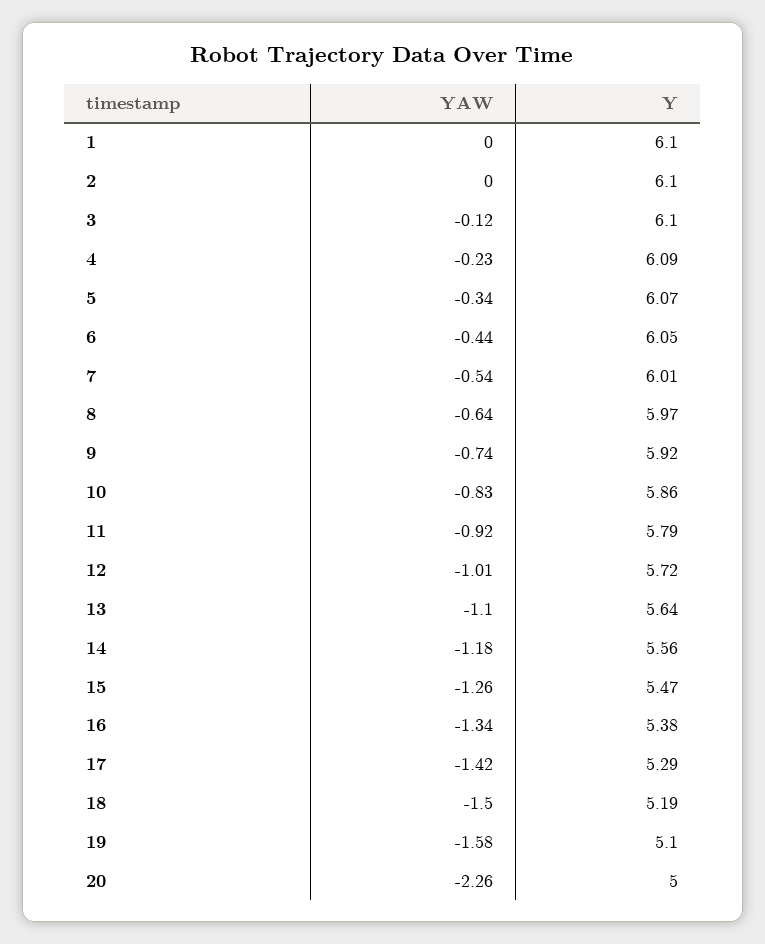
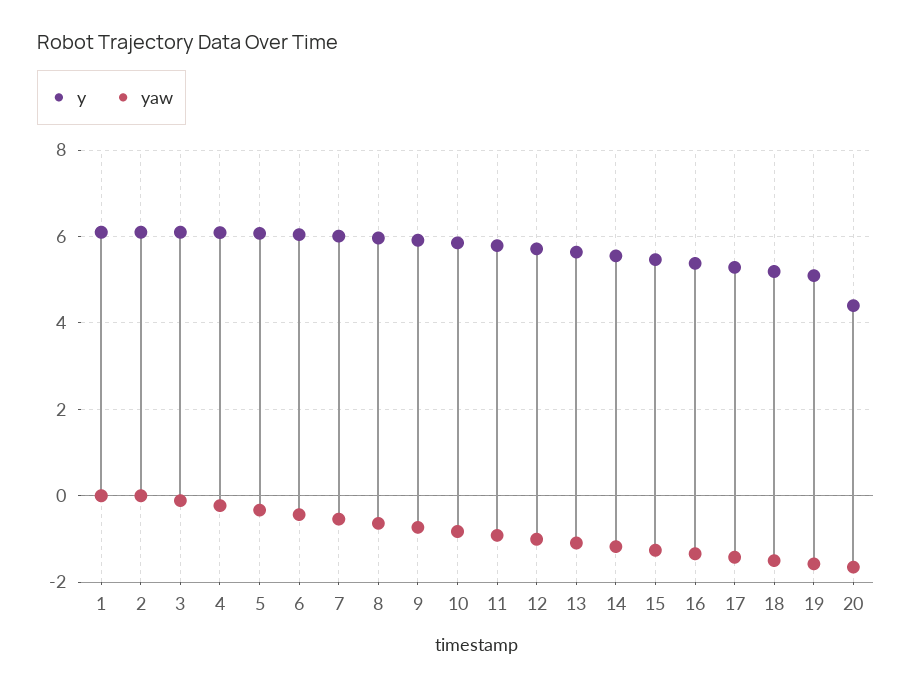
  {
    "YAW": {
      "1": 0,
      "2": 0,
      "3": -0.12,
      "4": -0.23,
      "5": -0.34,
      "6": -0.44,
      "7": -0.54,
      "8": -0.64,
      "9": -0.74,
      "10": -0.83,
      "11": -0.92,
      "12": -1.01,
      "13": -1.1,
      "14": -1.18,
      "15": -1.26,
      "16": -1.34,
      "17": -1.42,
      "18": -1.5,
      "19": -1.58,
-     "20": -2.26
+     "20": -1.6
    },
    "Y": {
      "1": 6.1,
      "2": 6.1,
      "3": 6.1,
      "4": 6.09,
      "5": 6.07,
      "6": 6.05,
      "7": 6.01,
      "8": 5.97,
      "9": 5.92,
      "10": 5.86,
      "11": 5.79,
      "12": 5.72,
      "13": 5.64,
      "14": 5.56,
      "15": 5.47,
      "16": 5.38,
      "17": 5.29,
      "18": 5.19,
      "19": 5.1,
-     "20": 5
+     "20": 4.4
    }
  }

